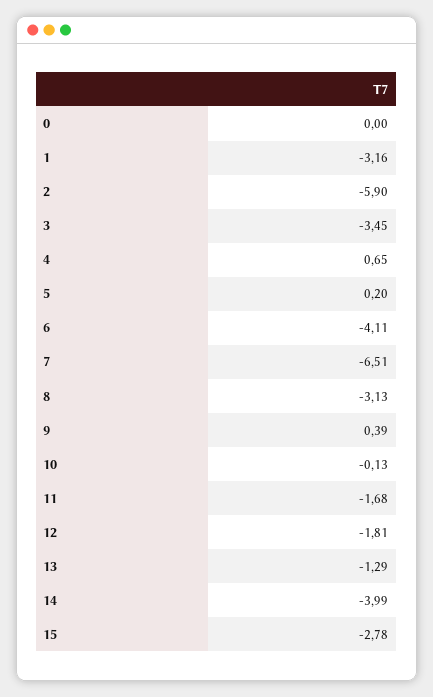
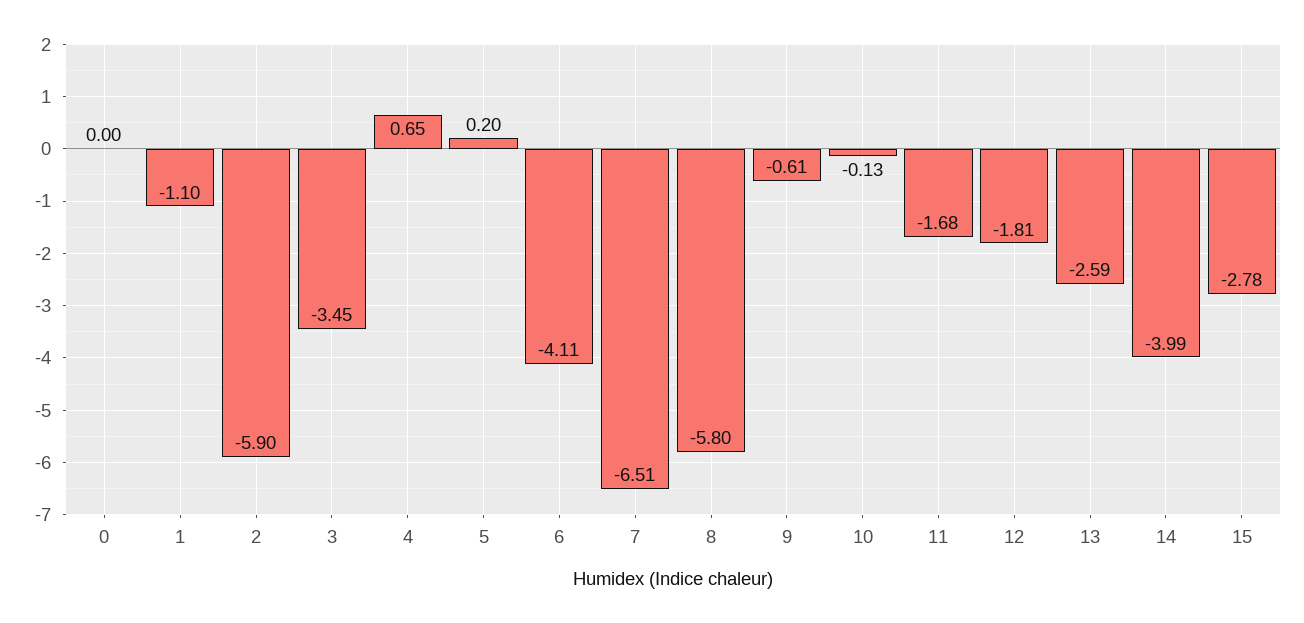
  {
    "0": 0,
-   "1": -3.16,
+   "1": -1.1,
    "2": -5.9,
    "3": -3.45,
    "4": 0.65,
    "5": 0.2,
    "6": -4.11,
    "7": -6.51,
-   "8": -3.13,
+   "8": -5.8,
-   "9": 0.39,
+   "9": -0.61,
    "10": -0.13,
    "11": -1.68,
    "12": -1.81,
-   "13": -1.29,
+   "13": -2.59,
    "14": -3.99,
    "15": -2.78
  }

